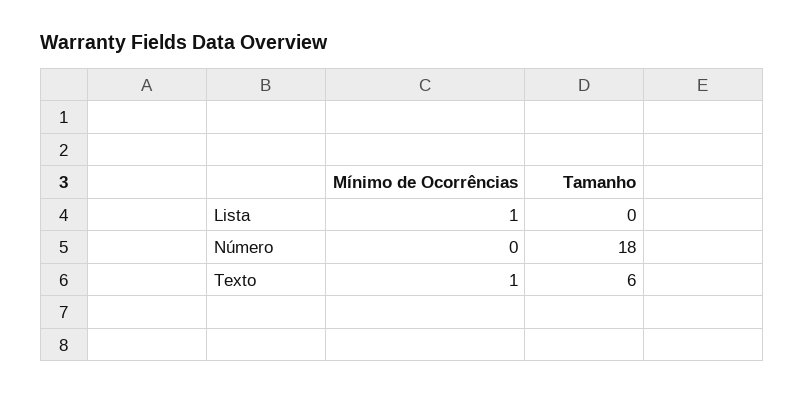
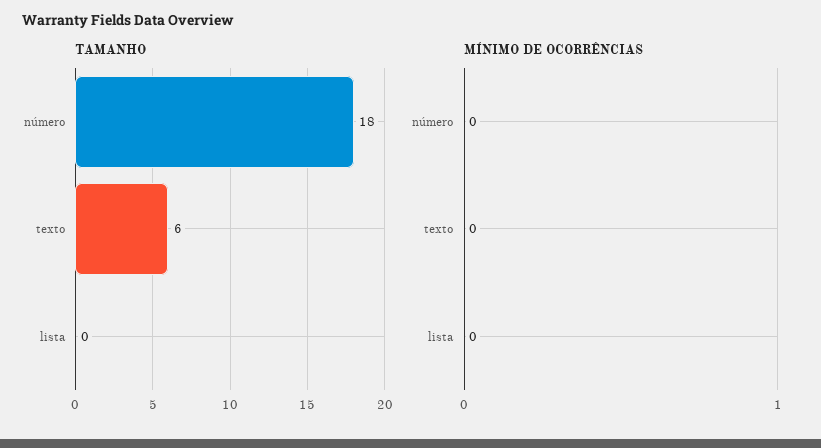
  {
    "Mínimo de Ocorrências": {
-     "Lista": 1,
+     "Lista": 0,
      "Número": 0,
-     "Texto": 1
+     "Texto": 0
    },
    "Tamanho": {
      "Lista": 0,
      "Número": 18,
      "Texto": 6
    }
  }

